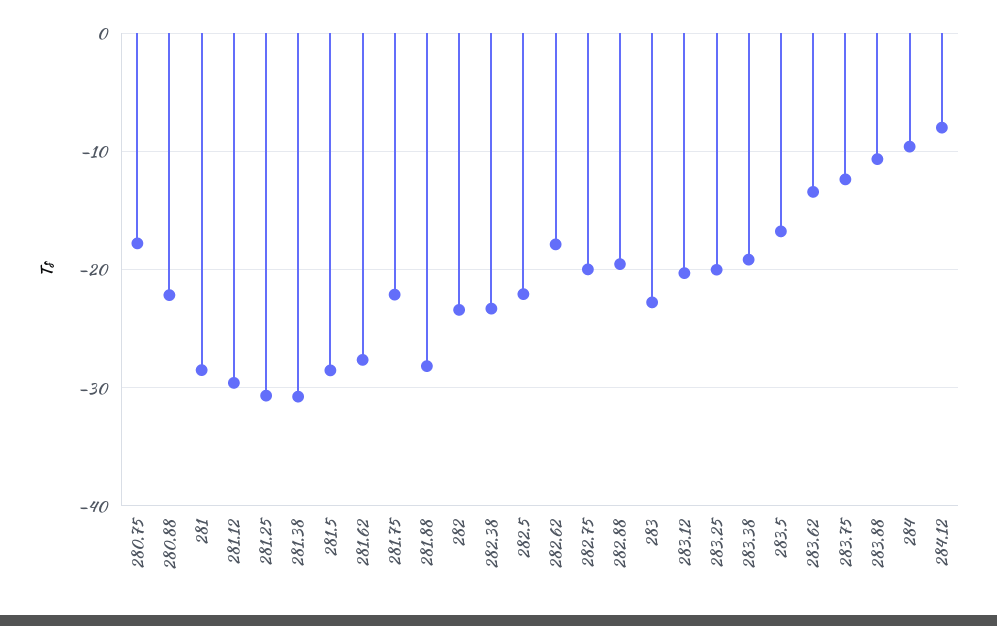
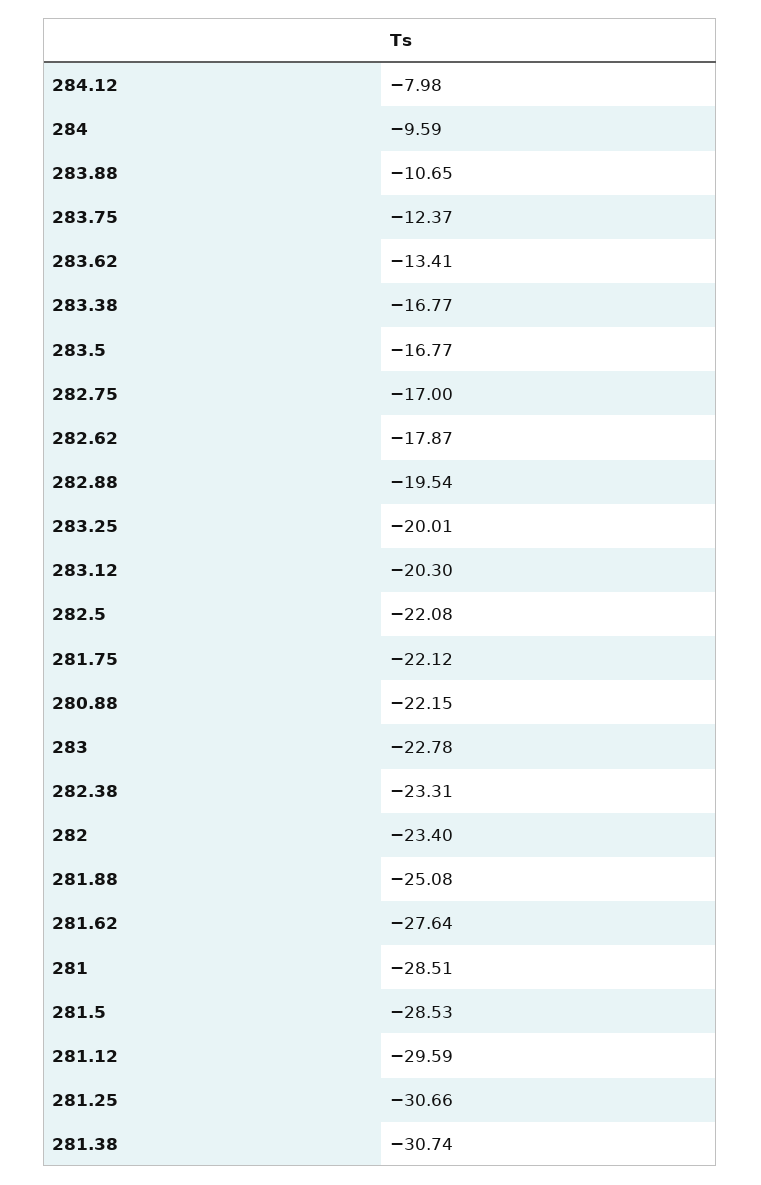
  {
-   "280.75": -18,
    "280.88": -22.15,
    "281": -28.51,
    "281.12": -29.59,
    "281.25": -30.66,
    "281.38": -30.74,
    "281.5": -28.53,
    "281.62": -27.64,
    "281.75": -22.12,
-   "281.88": -28,
+   "281.88": -25.08,
    "282": -23.4,
    "282.38": -23.31,
    "282.5": -22.08,
    "282.62": -17.87,
-   "282.75": -20,
+   "282.75": -17,
    "282.88": -19.54,
    "283": -22.78,
    "283.12": -20.3,
    "283.25": -20.01,
-   "283.38": -19,
+   "283.38": -16.77,
    "283.5": -16.77,
    "283.62": -13.41,
    "283.75": -12.37,
    "283.88": -10.65,
    "284": -9.59,
    "284.12": -7.98
  }

